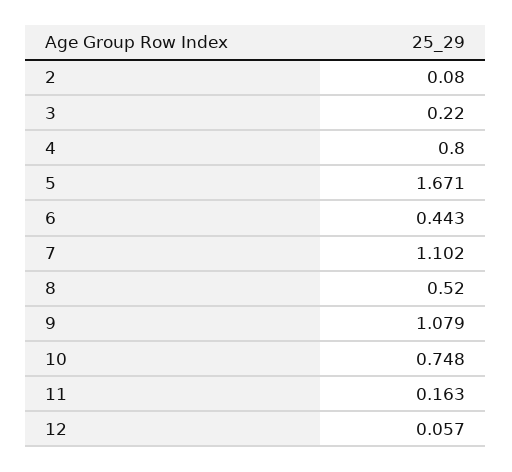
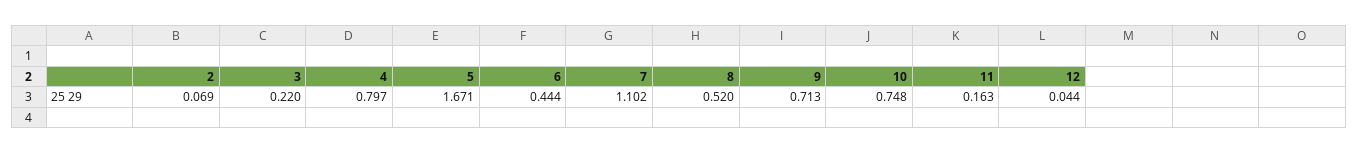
  {
-   "2": 0.08,
+   "2": 0.069,
    "3": 0.22,
-   "4": 0.8,
+   "4": 0.797,
    "5": 1.671,
-   "6": 0.443,
+   "6": 0.444,
    "7": 1.102,
    "8": 0.52,
-   "9": 1.079,
+   "9": 0.713,
    "10": 0.748,
    "11": 0.163,
-   "12": 0.057
+   "12": 0.044
  }

